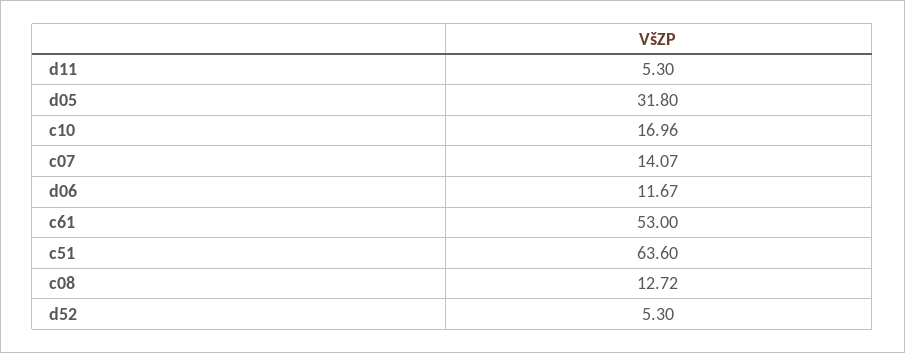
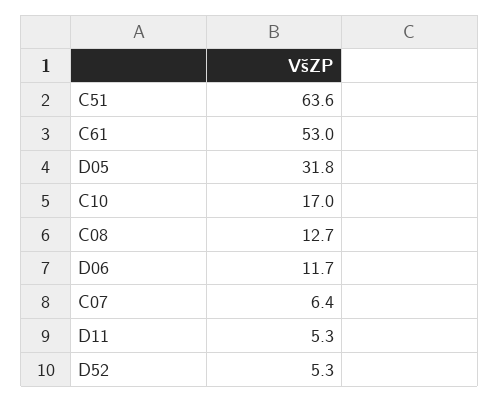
  {
    "d11": 5.3,
    "d05": 31.8,
    "c10": 16.96,
-   "c07": 14.07,
+   "c07": 6.4,
    "d06": 11.67,
    "c61": 53,
    "c51": 63.6,
    "c08": 12.72,
    "d52": 5.3
  }

